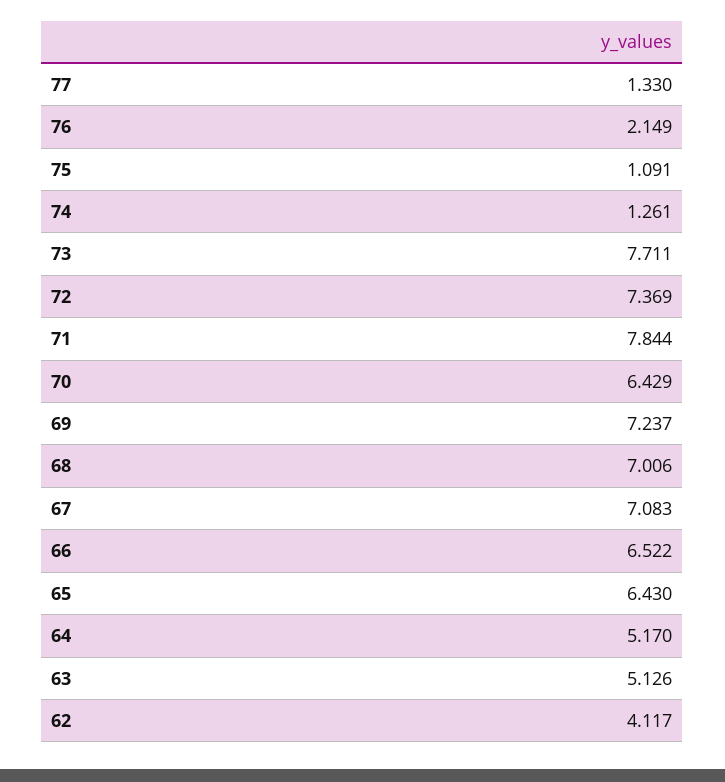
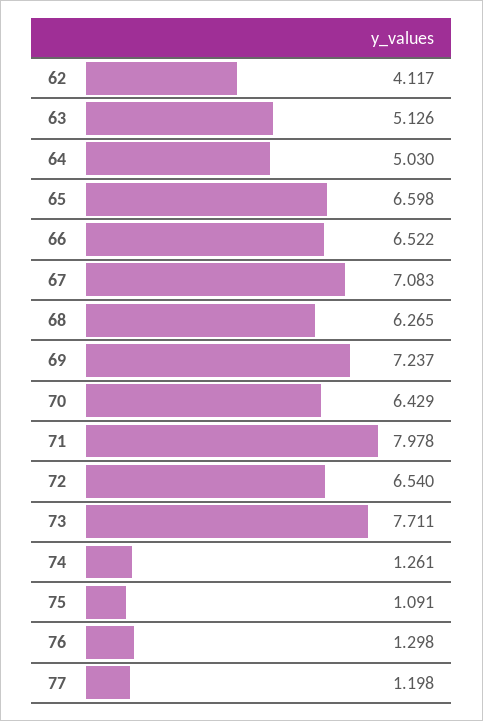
  {
-   "77": 1.33,
+   "77": 1.198,
-   "76": 2.149,
+   "76": 1.298,
    "75": 1.091,
    "74": 1.261,
    "73": 7.711,
-   "72": 7.369,
+   "72": 6.54,
-   "71": 7.844,
+   "71": 7.978,
    "70": 6.429,
    "69": 7.237,
-   "68": 7.006,
+   "68": 6.265,
    "67": 7.083,
    "66": 6.522,
-   "65": 6.43,
+   "65": 6.598,
-   "64": 5.17,
+   "64": 5.03,
    "63": 5.126,
    "62": 4.117
  }

